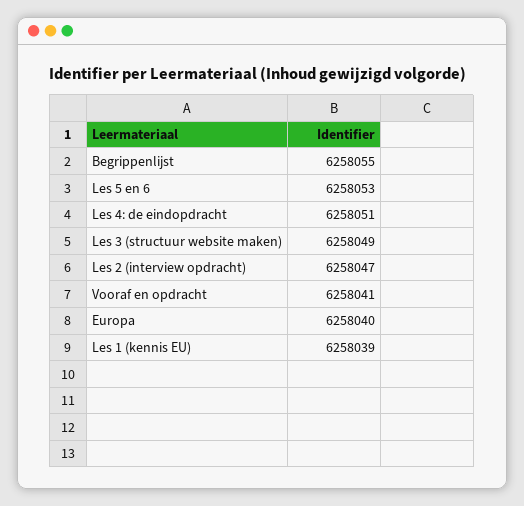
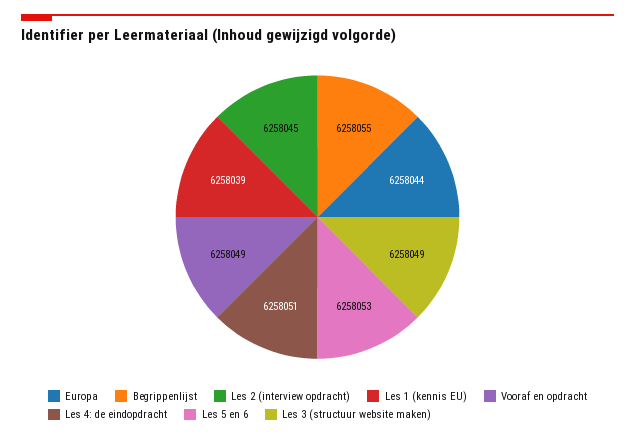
  {
    "Begrippenlijst": 6258055,
    "Les 5 en 6": 6258053,
    "Les 4: de eindopdracht": 6258051,
    "Les 3 (structuur website maken)": 6258049,
-   "Les 2 (interview opdracht)": 6258047,
+   "Les 2 (interview opdracht)": 6258045,
-   "Vooraf en opdracht": 6258041,
+   "Vooraf en opdracht": 6258049,
-   "Europa": 6258040,
+   "Europa": 6258044,
    "Les 1 (kennis EU)": 6258039
  }

